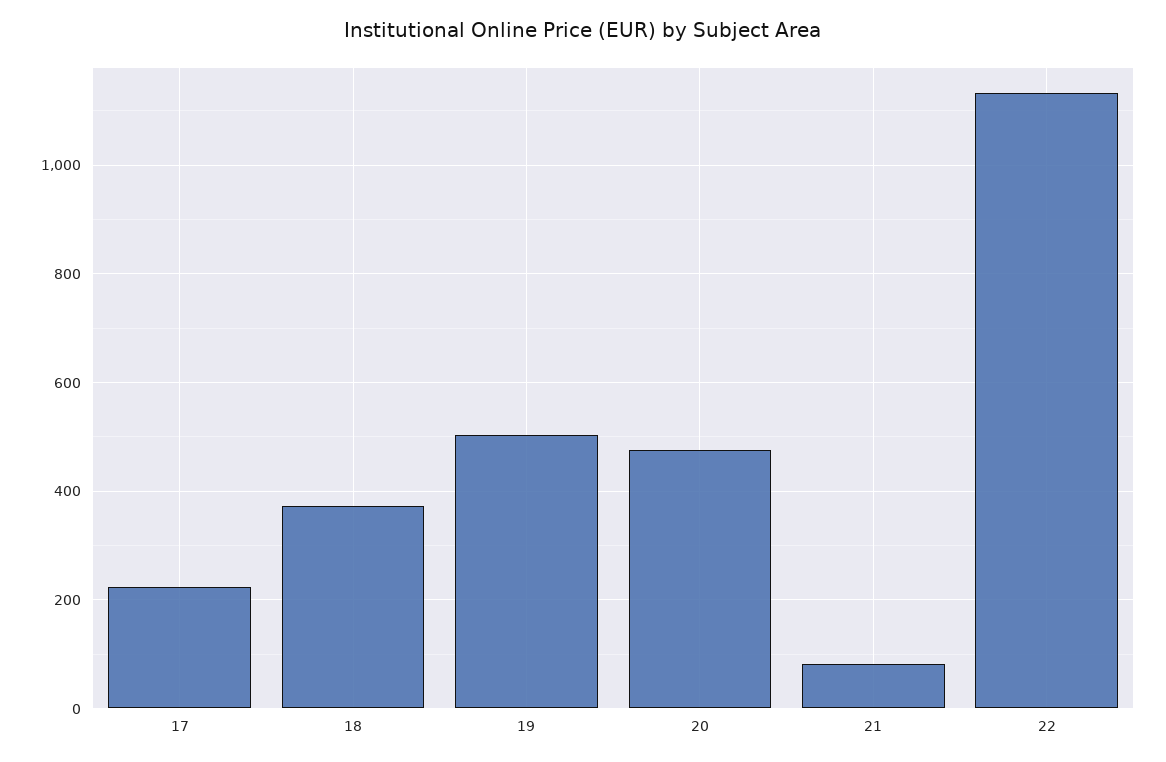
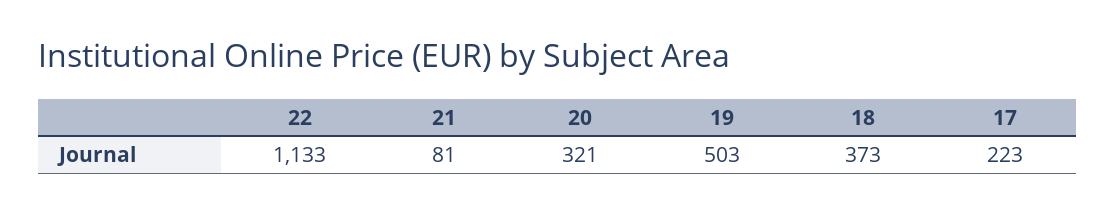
  {
    "17": 223,
    "18": 373,
    "19": 503,
-   "20": 480,
+   "20": 321,
    "21": 81,
    "22": 1133
  }

